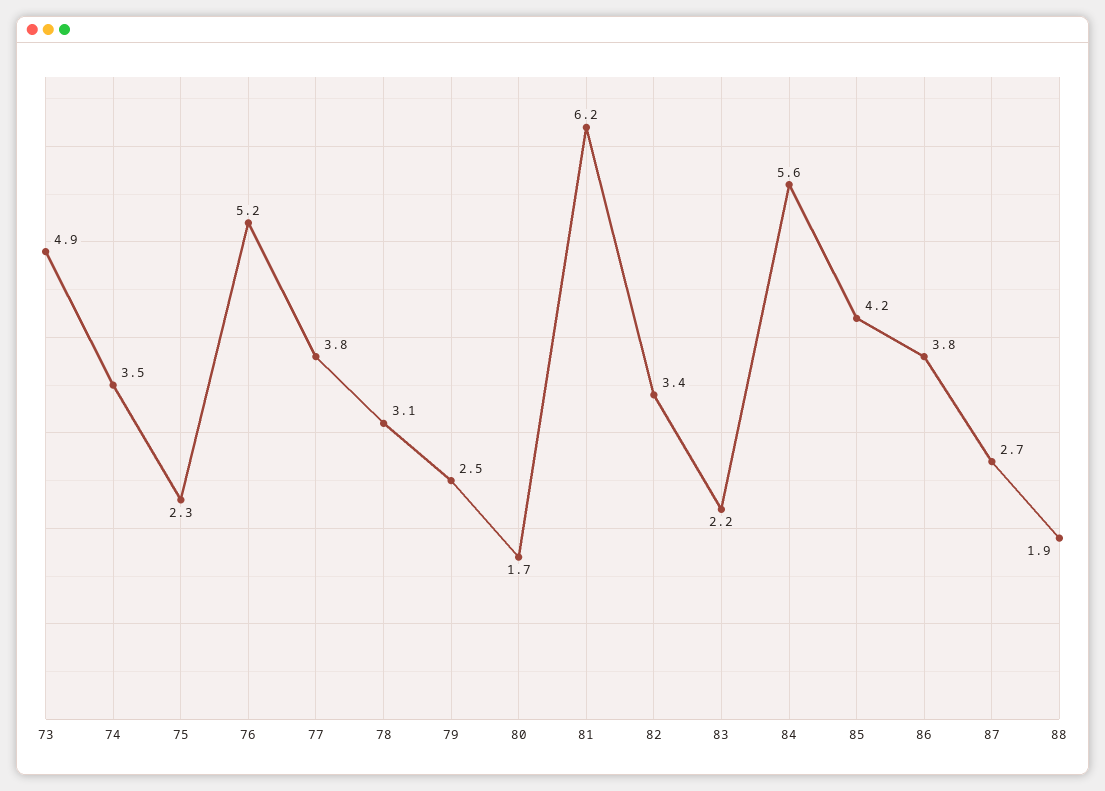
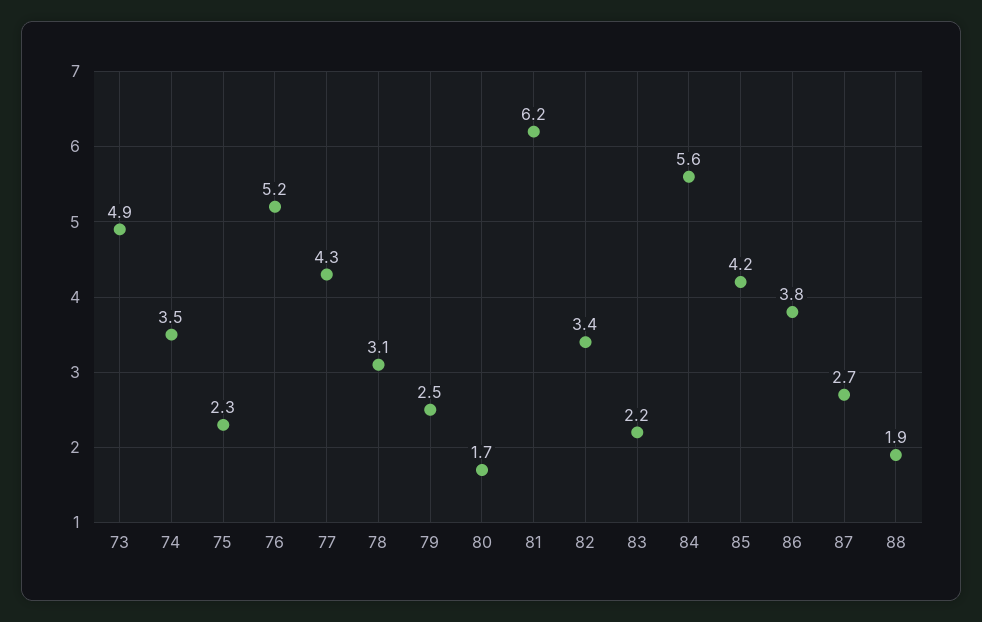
  {
    "73": 4.9,
    "74": 3.5,
    "75": 2.3,
    "76": 5.2,
-   "77": 3.8,
+   "77": 4.3,
    "78": 3.1,
    "79": 2.5,
    "80": 1.7,
    "81": 6.2,
    "82": 3.4,
    "83": 2.2,
    "84": 5.6,
    "85": 4.2,
    "86": 3.8,
    "87": 2.7,
    "88": 1.9
  }

